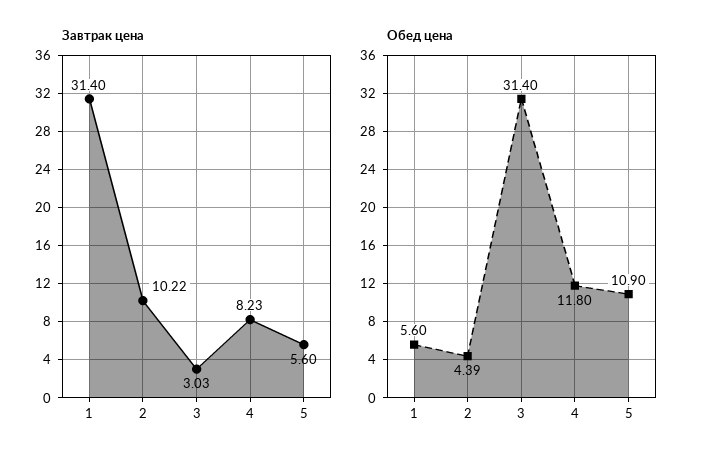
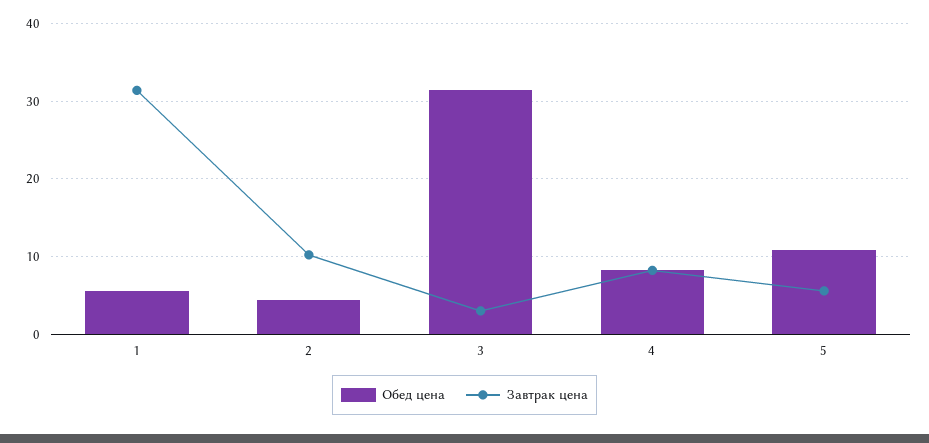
  {
    "Завтрак цена": {
      "1": 31.4,
      "2": 10.22,
      "3": 3.03,
      "4": 8.23,
      "5": 5.6
    },
    "Обед цена": {
      "1": 5.6,
      "2": 4.39,
      "3": 31.4,
-     "4": 11.8,
+     "4": 8,
      "5": 10.9
    }
  }

